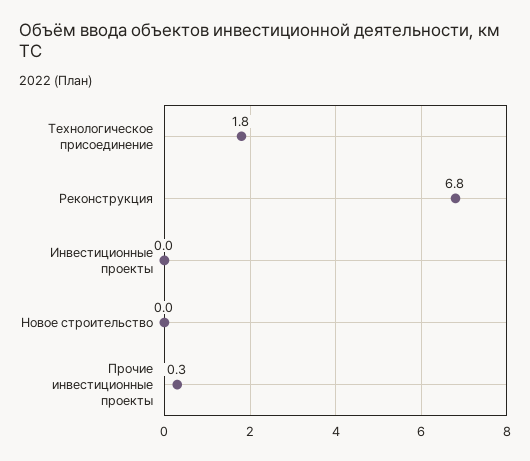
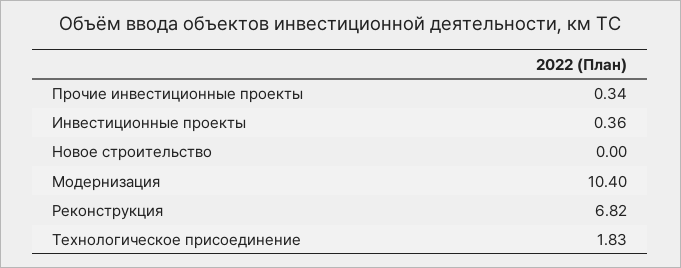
  {
    "Технологическое присоединение": 1.83,
    "Реконструкция": 6.82,
-   "Инвестиционные проекты": 0,
+   "Инвестиционные проекты": 0.36,
    "Новое строительство": 0,
-   "Прочие инвестиционные проекты": 0.34
+   "Прочие инвестиционные проекты": 0.34,
+   "Модернизация": 10.4
  }

